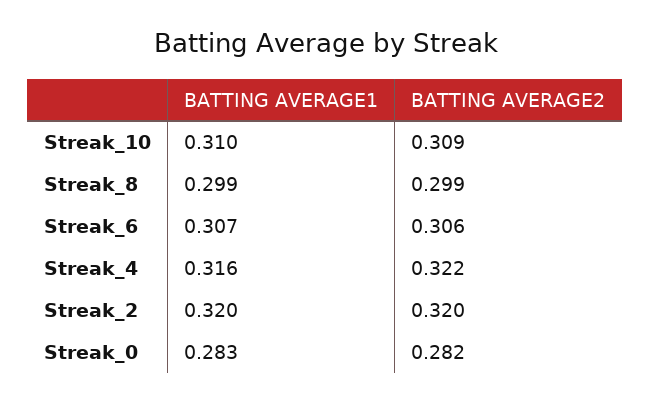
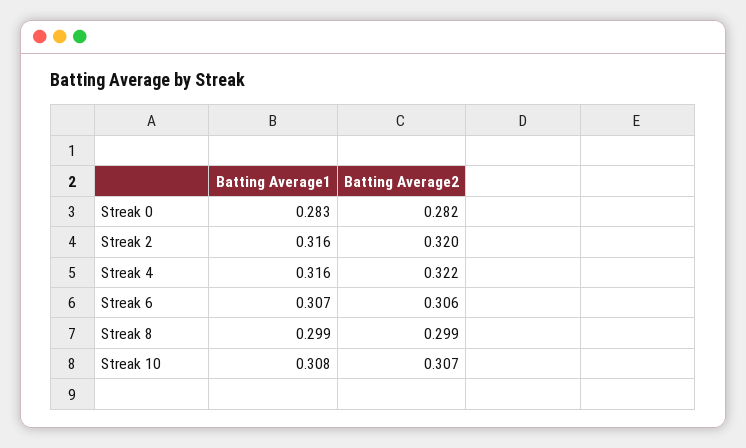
  {
    "BATTING AVERAGE1": {
-     "Streak_10": 0.31,
+     "Streak_10": 0.308,
      "Streak_8": 0.299,
      "Streak_6": 0.307,
      "Streak_4": 0.316,
-     "Streak_2": 0.32,
+     "Streak_2": 0.316,
      "Streak_0": 0.283
    },
    "BATTING AVERAGE2": {
-     "Streak_10": 0.309,
+     "Streak_10": 0.307,
      "Streak_8": 0.299,
      "Streak_6": 0.306,
      "Streak_4": 0.322,
      "Streak_2": 0.32,
      "Streak_0": 0.282
    }
  }

